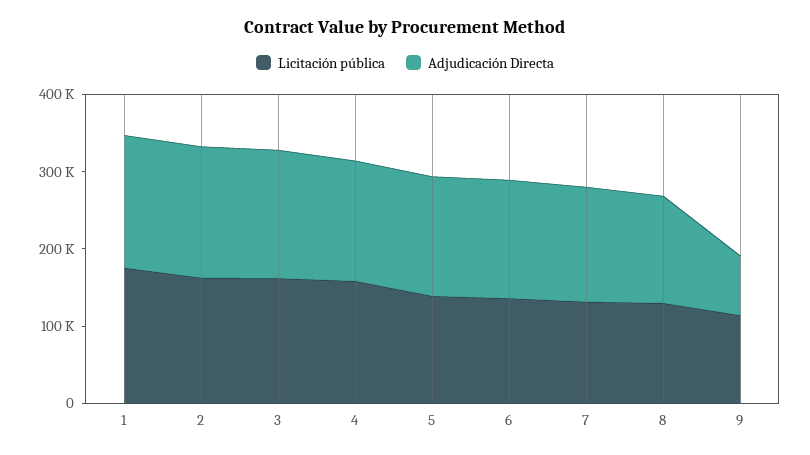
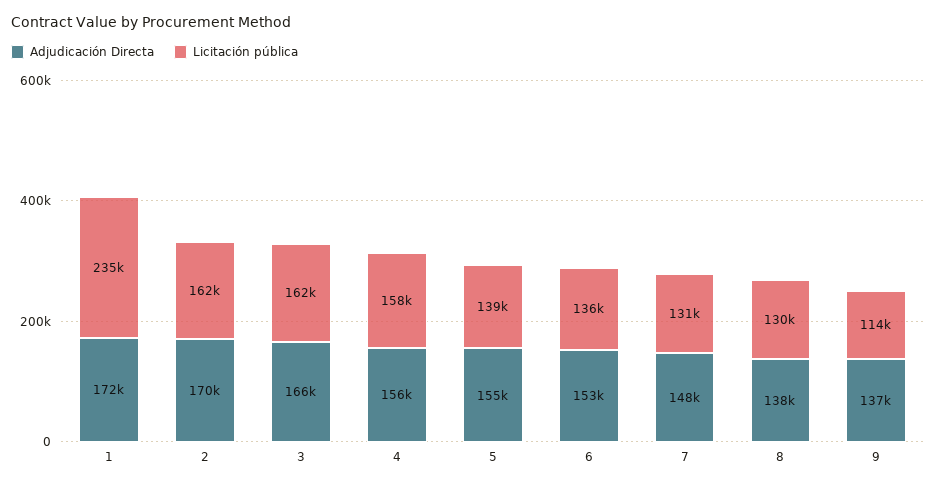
  {
    "Licitación pública": {
-     "1": 180000,
+     "1": 235000,
      "2": 162000,
      "3": 162000,
      "4": 158000,
      "5": 139000,
      "6": 136000,
      "7": 131000,
      "8": 130000,
      "9": 114000
    },
    "Adjudicación Directa": {
      "1": 172000,
      "2": 170000,
      "3": 166000,
      "4": 156000,
      "5": 155000,
      "6": 153000,
      "7": 148000,
      "8": 138000,
-     "9": 80000
+     "9": 137000
    }
  }

